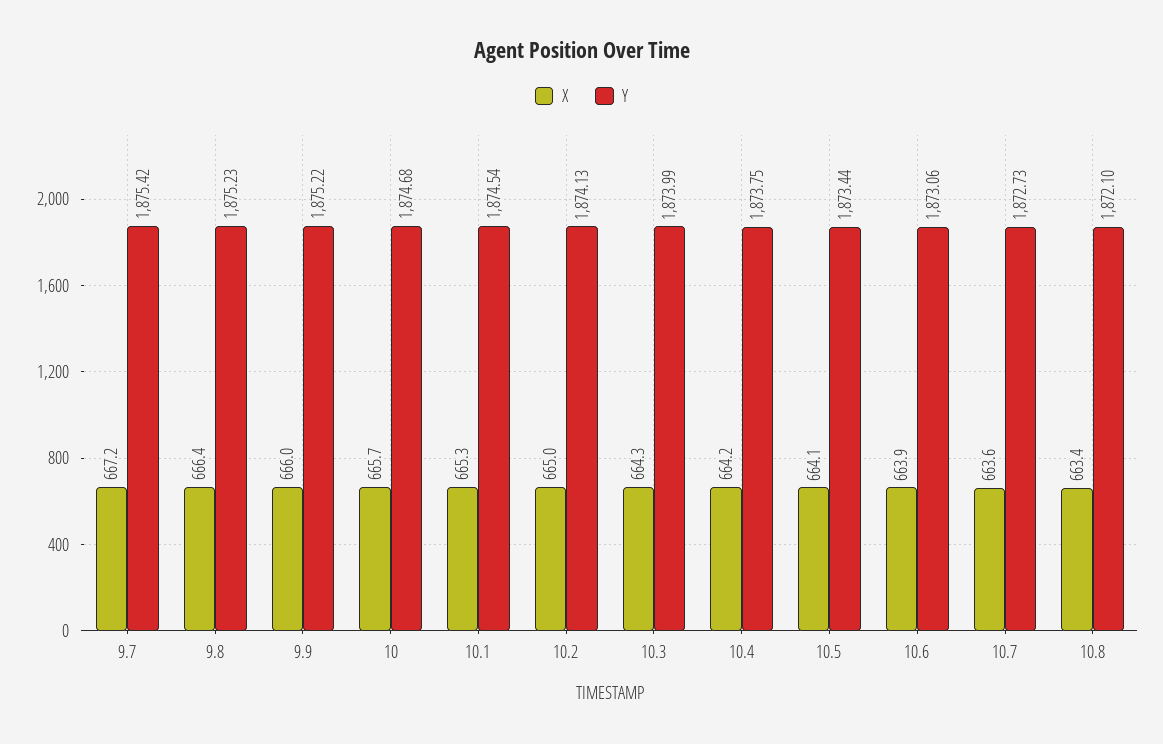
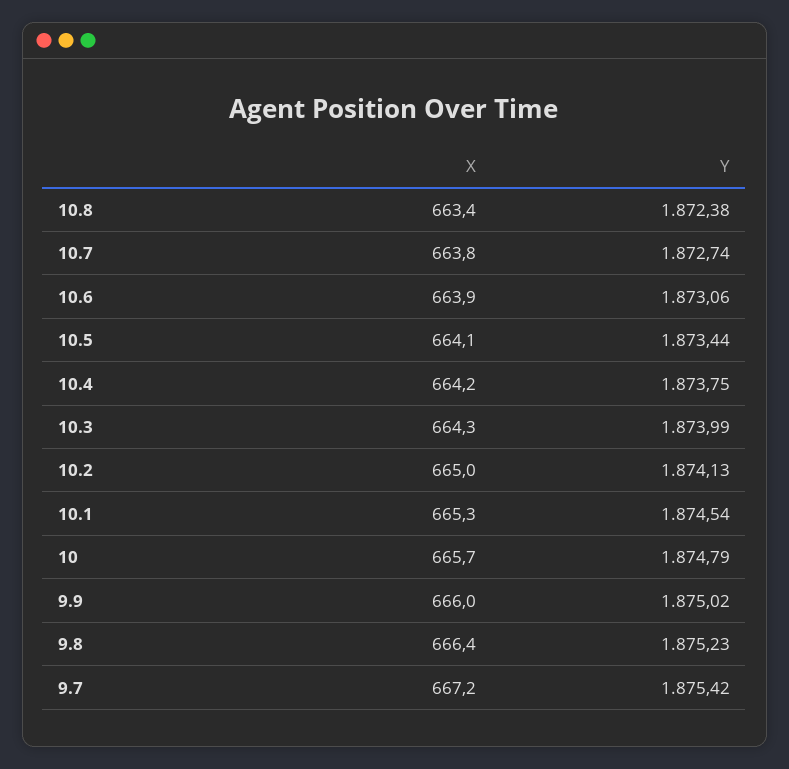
  {
    "X": {
      "9.7": 667.2,
      "9.8": 666.4,
      "9.9": 666,
      "10": 665.7,
      "10.1": 665.3,
      "10.2": 665,
      "10.3": 664.3,
      "10.4": 664.2,
      "10.5": 664.1,
      "10.6": 663.9,
-     "10.7": 663.6,
+     "10.7": 663.8,
      "10.8": 663.4
    },
    "Y": {
      "9.7": 1875.42,
      "9.8": 1875.23,
-     "9.9": 1875.22,
+     "9.9": 1875.02,
-     "10": 1874.68,
+     "10": 1874.79,
      "10.1": 1874.54,
      "10.2": 1874.13,
      "10.3": 1873.99,
      "10.4": 1873.75,
      "10.5": 1873.44,
      "10.6": 1873.06,
-     "10.7": 1872.73,
+     "10.7": 1872.74,
-     "10.8": 1872.1
+     "10.8": 1872.38
    }
  }

